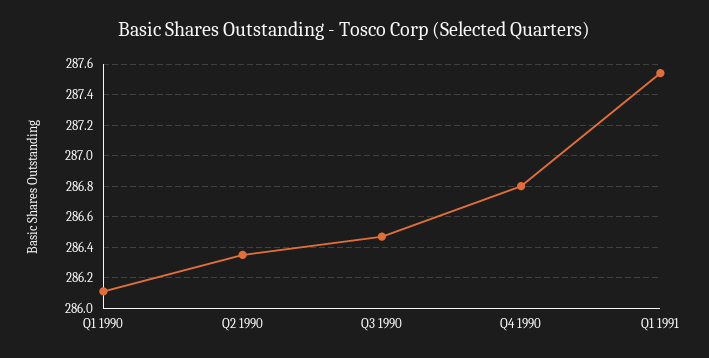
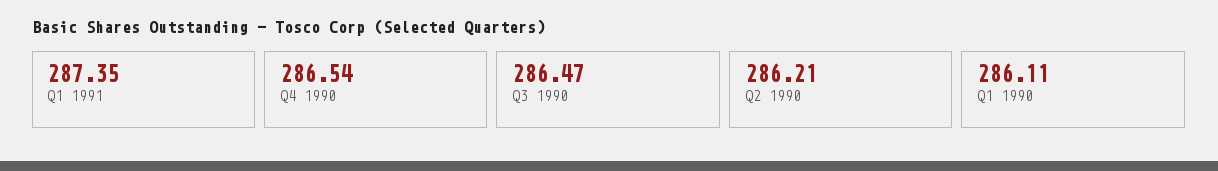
  {
    "Q1 1990": 286.11,
-   "Q2 1990": 286.35,
+   "Q2 1990": 286.21,
    "Q3 1990": 286.47,
-   "Q4 1990": 286.8,
+   "Q4 1990": 286.54,
-   "Q1 1991": 287.55
+   "Q1 1991": 287.35
  }

